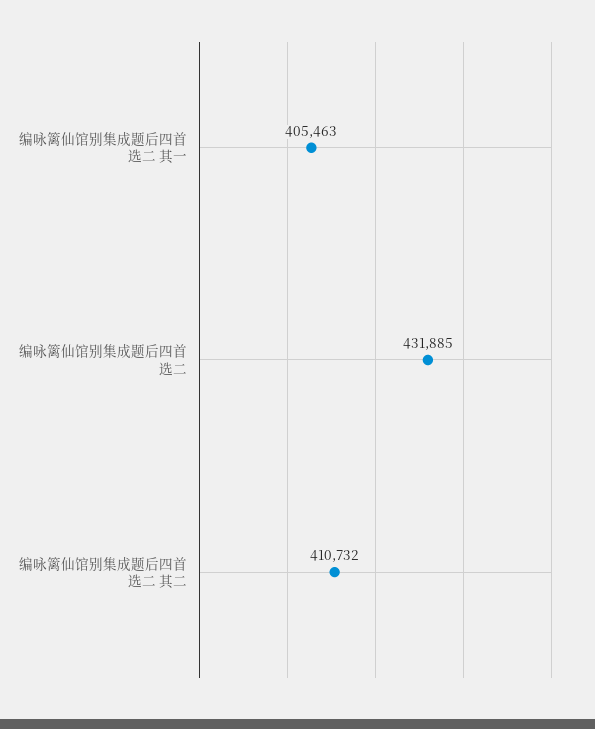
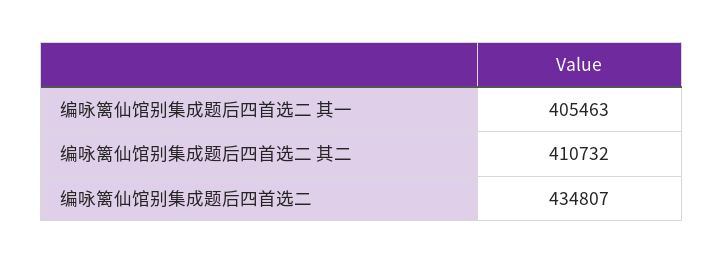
  {
    "编咏篱仙馆别集成题后四首选二 其一": 405463,
-   "编咏篱仙馆别集成题后四首选二": 431885,
+   "编咏篱仙馆别集成题后四首选二": 434807,
    "编咏篱仙馆别集成题后四首选二 其二": 410732
  }

